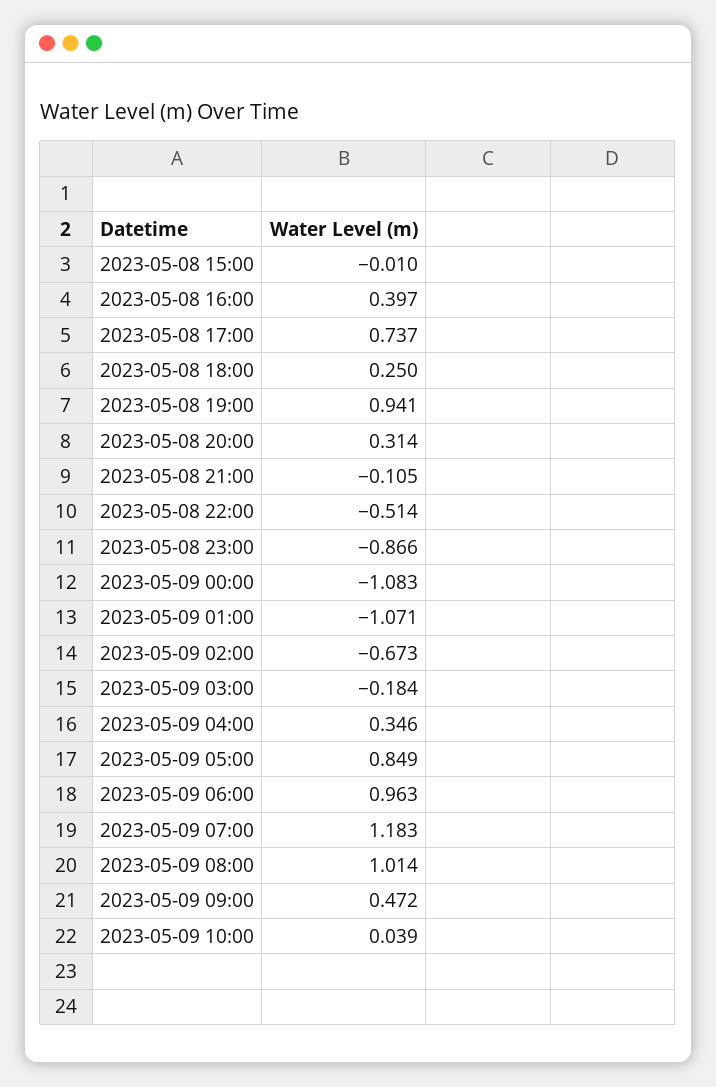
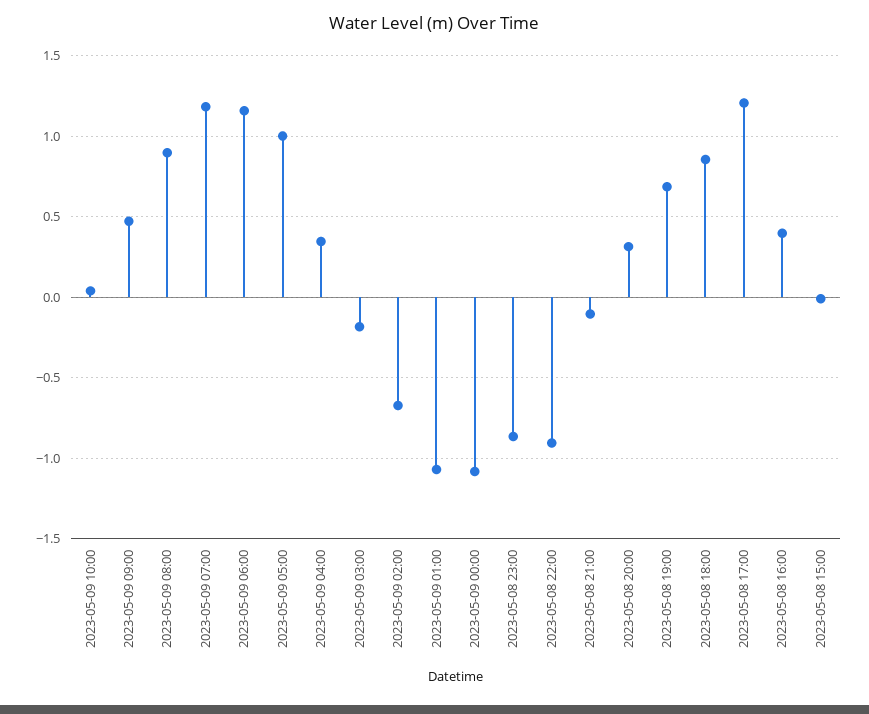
  {
    "2023-05-08 15:00": -0.01,
    "2023-05-08 16:00": 0.397,
-   "2023-05-08 17:00": 0.737,
+   "2023-05-08 17:00": 1.2,
-   "2023-05-08 18:00": 0.25,
+   "2023-05-08 18:00": 0.85,
-   "2023-05-08 19:00": 0.941,
+   "2023-05-08 19:00": 0.7,
    "2023-05-08 20:00": 0.314,
    "2023-05-08 21:00": -0.105,
-   "2023-05-08 22:00": -0.514,
+   "2023-05-08 22:00": -0.9,
    "2023-05-08 23:00": -0.866,
    "2023-05-09 00:00": -1.083,
    "2023-05-09 01:00": -1.071,
    "2023-05-09 02:00": -0.673,
    "2023-05-09 03:00": -0.184,
    "2023-05-09 04:00": 0.346,
-   "2023-05-09 05:00": 0.849,
+   "2023-05-09 05:00": 1,
-   "2023-05-09 06:00": 0.963,
+   "2023-05-09 06:00": 1.15,
    "2023-05-09 07:00": 1.183,
-   "2023-05-09 08:00": 1.014,
+   "2023-05-09 08:00": 0.9,
    "2023-05-09 09:00": 0.472,
    "2023-05-09 10:00": 0.039
  }

